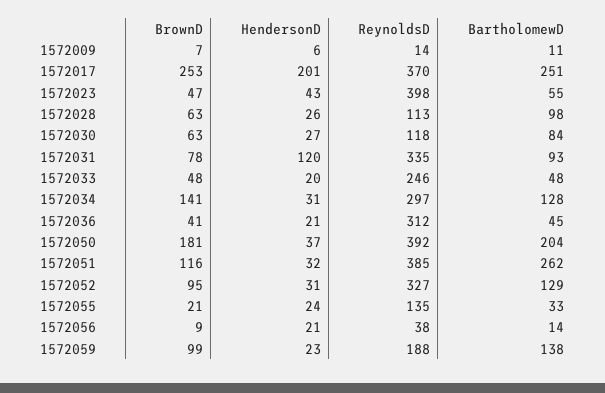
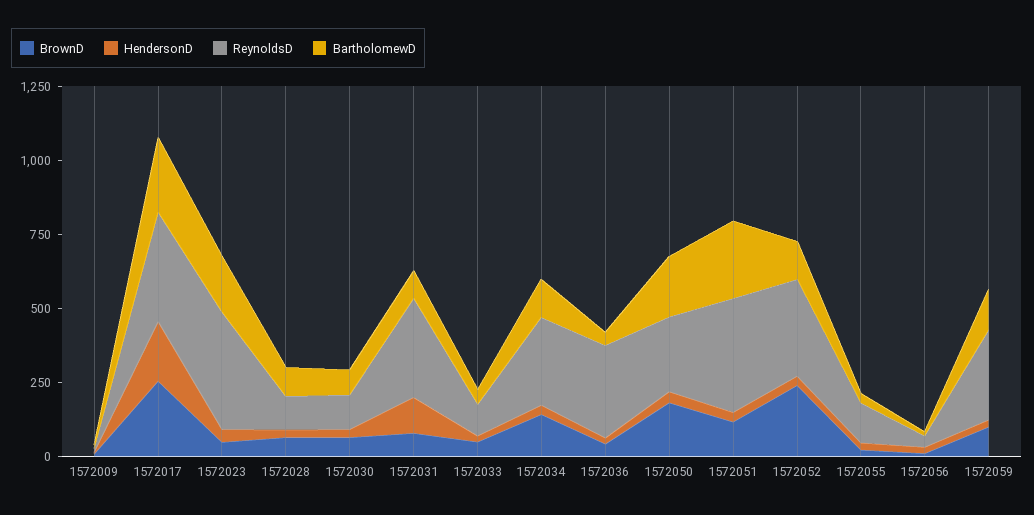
  {
    "BrownD": {
      "1572009": 7,
      "1572017": 253,
      "1572023": 47,
      "1572028": 63,
      "1572030": 63,
      "1572031": 78,
      "1572033": 48,
      "1572034": 141,
      "1572036": 41,
      "1572050": 181,
      "1572051": 116,
-     "1572052": 95,
+     "1572052": 250,
      "1572055": 21,
      "1572056": 9,
      "1572059": 99
    },
    "HendersonD": {
      "1572009": 6,
      "1572017": 201,
      "1572023": 43,
      "1572028": 26,
      "1572030": 27,
      "1572031": 120,
      "1572033": 20,
      "1572034": 31,
      "1572036": 21,
      "1572050": 37,
      "1572051": 32,
      "1572052": 31,
      "1572055": 24,
      "1572056": 21,
      "1572059": 23
    },
    "ReynoldsD": {
      "1572009": 14,
      "1572017": 370,
      "1572023": 398,
      "1572028": 113,
      "1572030": 118,
      "1572031": 335,
-     "1572033": 246,
+     "1572033": 100,
      "1572034": 297,
      "1572036": 312,
-     "1572050": 392,
+     "1572050": 250,
      "1572051": 385,
      "1572052": 327,
      "1572055": 135,
      "1572056": 38,
-     "1572059": 188
+     "1572059": 300
    },
    "BartholomewD": {
      "1572009": 11,
      "1572017": 251,
-     "1572023": 55,
+     "1572023": 200,
      "1572028": 98,
      "1572030": 84,
      "1572031": 93,
      "1572033": 48,
      "1572034": 128,
      "1572036": 45,
      "1572050": 204,
      "1572051": 262,
      "1572052": 129,
      "1572055": 33,
      "1572056": 14,
      "1572059": 138
    }
  }

